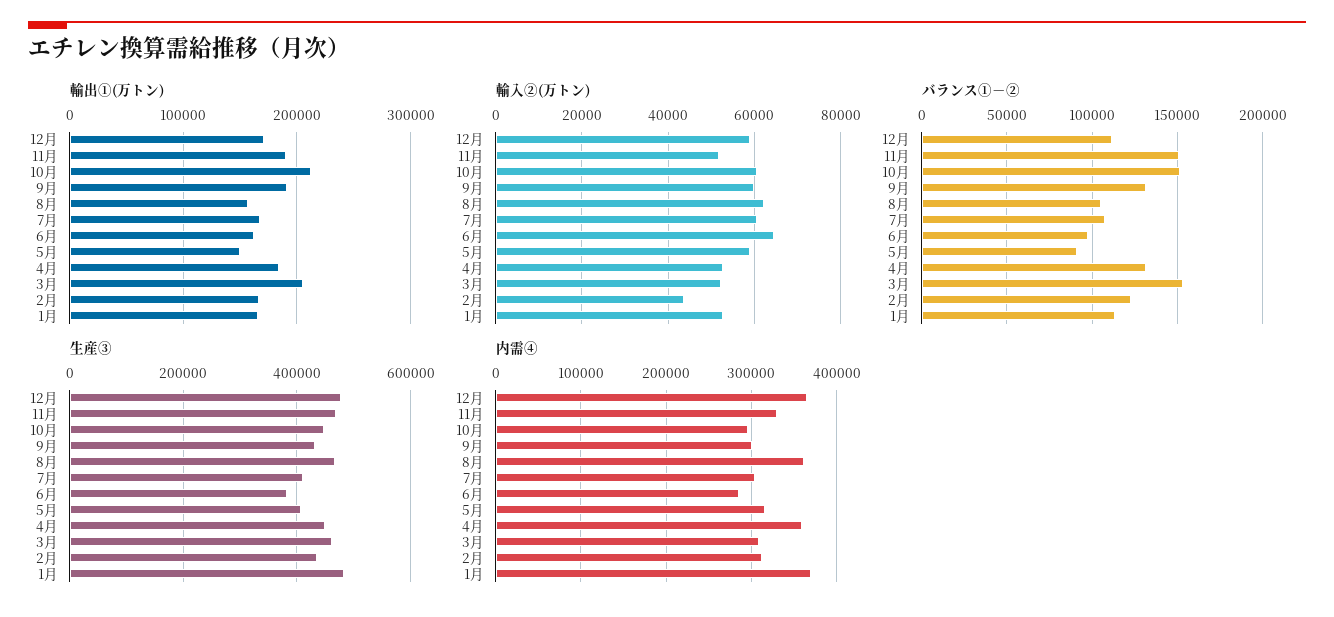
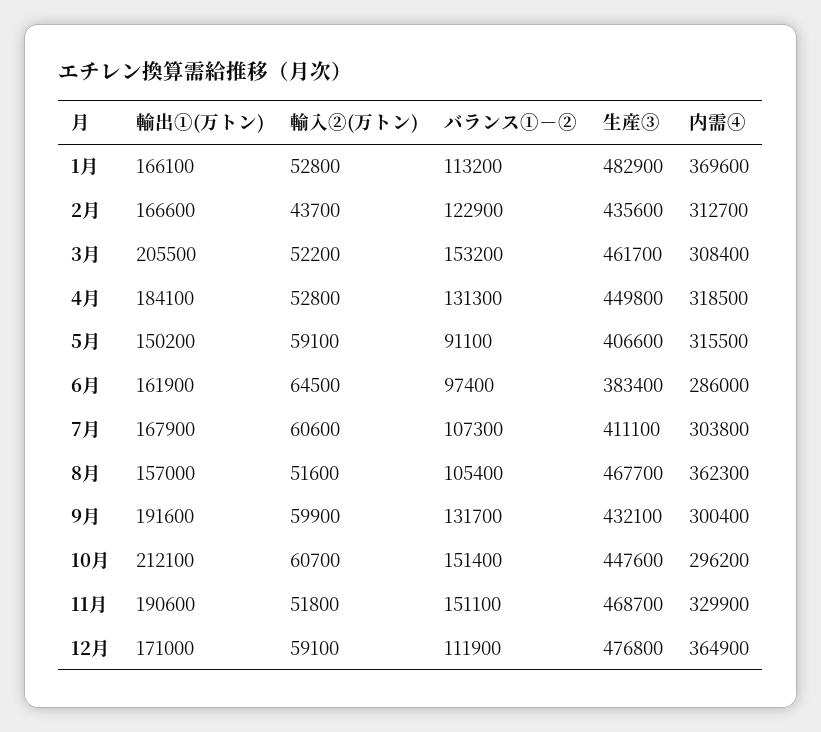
  {
    "輸出①(万トン)": {
      "12月": 171000,
      "11月": 190600,
      "10月": 212100,
      "9月": 191600,
      "8月": 157000,
      "7月": 167900,
      "6月": 161900,
      "5月": 150200,
      "4月": 184100,
      "3月": 205500,
      "2月": 166600,
      "1月": 166100
    },
    "輸入②(万トン)": {
      "12月": 59100,
      "11月": 51800,
      "10月": 60700,
      "9月": 59900,
-     "8月": 62000,
+     "8月": 51600,
      "7月": 60600,
      "6月": 64500,
      "5月": 59100,
      "4月": 52800,
      "3月": 52200,
      "2月": 43700,
      "1月": 52800
    },
    "バランス①－②": {
      "12月": 111900,
      "11月": 151100,
      "10月": 151400,
      "9月": 131700,
      "8月": 105400,
      "7月": 107300,
      "6月": 97400,
      "5月": 91100,
      "4月": 131300,
      "3月": 153200,
      "2月": 122900,
      "1月": 113200
    },
    "生産③": {
      "12月": 476800,
      "11月": 468700,
      "10月": 447600,
      "9月": 432100,
      "8月": 467700,
      "7月": 411100,
      "6月": 383400,
      "5月": 406600,
      "4月": 449800,
      "3月": 461700,
      "2月": 435600,
      "1月": 482900
    },
    "内需④": {
      "12月": 364900,
      "11月": 329900,
      "10月": 296200,
      "9月": 300400,
      "8月": 362300,
      "7月": 303800,
      "6月": 286000,
      "5月": 315500,
-     "4月": 360000,
+     "4月": 318500,
      "3月": 308400,
      "2月": 312700,
      "1月": 369600
    }
  }

